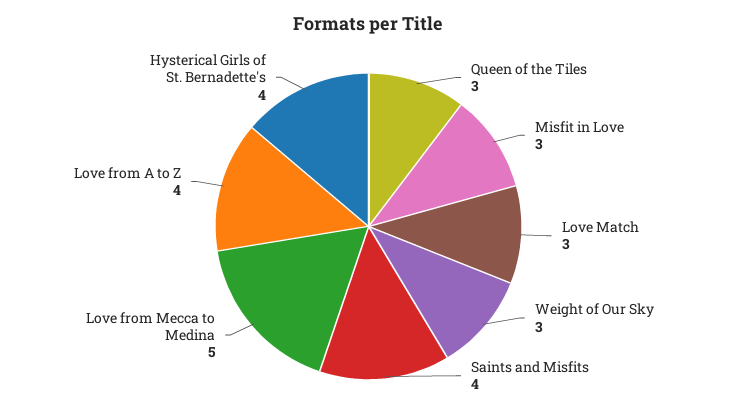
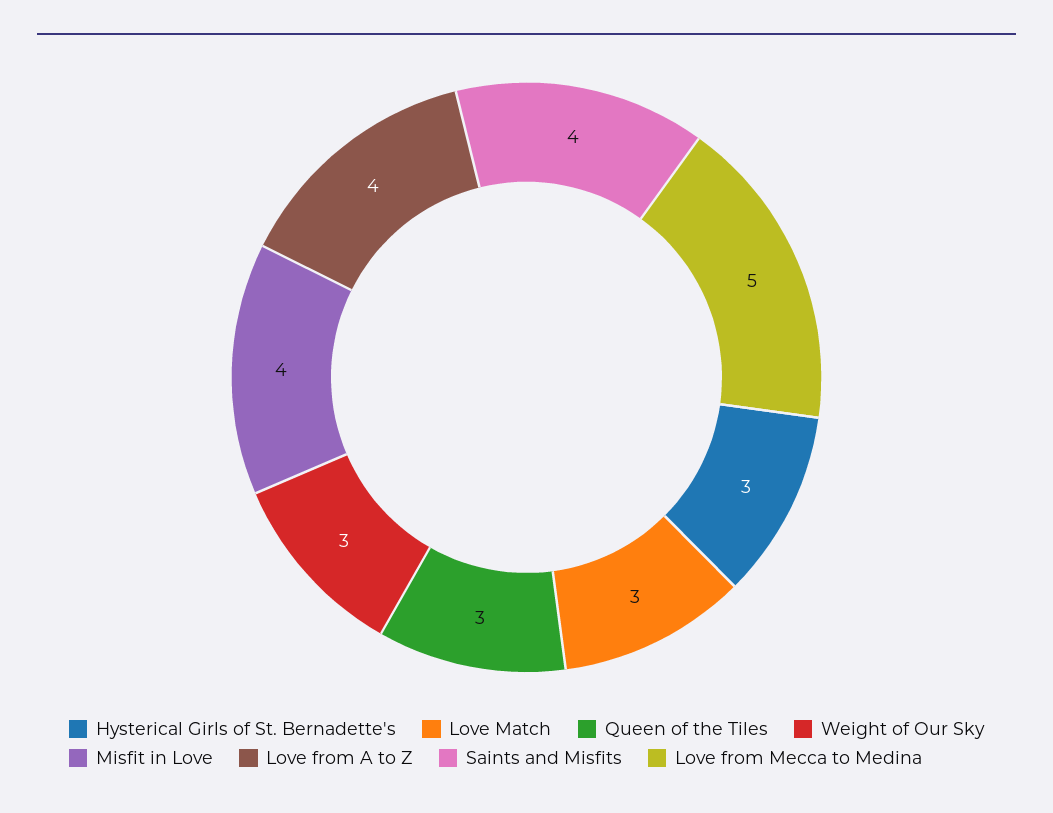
  {
    "Queen of the Tiles": 3,
-   "Misfit in Love": 3,
+   "Misfit in Love": 4,
    "Love Match": 3,
    "Weight of Our Sky": 3,
    "Saints and Misfits": 4,
    "Love from Mecca to Medina": 5,
    "Love from A to Z": 4,
-   "Hysterical Girls of St. Bernadette's": 4
+   "Hysterical Girls of St. Bernadette's": 3
  }

